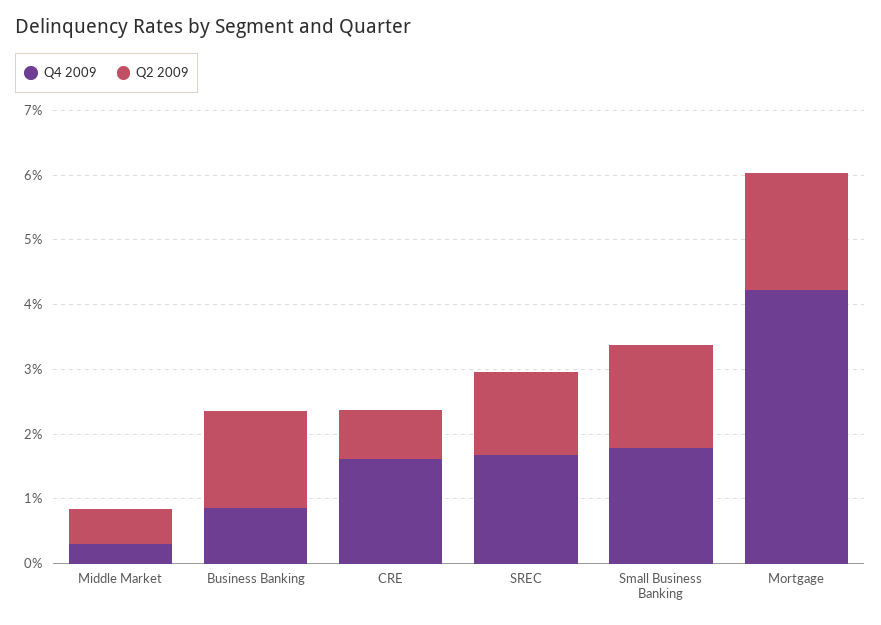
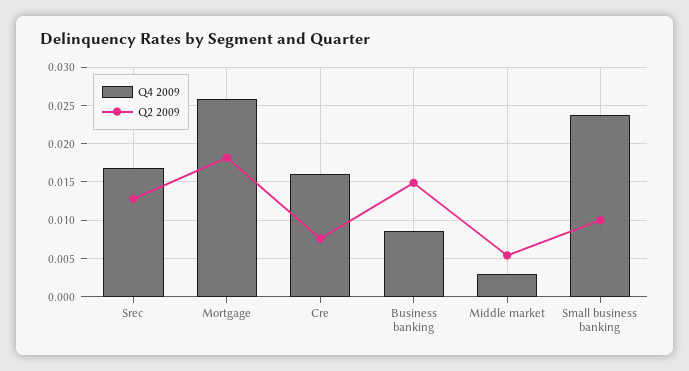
  {
    "Q4 2009": {
      "Middle Market": 0.003,
      "Business Banking": 0.009,
      "CRE": 0.016,
      "SREC": 0.017,
-     "Small Business Banking": 0.018,
+     "Small Business Banking": 0.024,
-     "Mortgage": 0.042
+     "Mortgage": 0.026
    },
    "Q2 2009": {
      "Middle Market": 0.005,
      "Business Banking": 0.015,
      "CRE": 0.008,
      "SREC": 0.013,
-     "Small Business Banking": 0.016,
+     "Small Business Banking": 0.01,
      "Mortgage": 0.018
    }
  }

